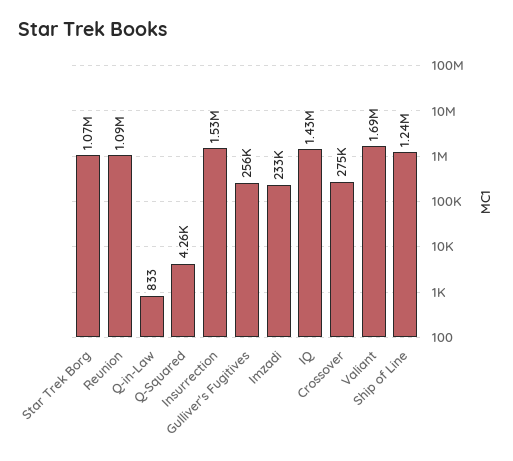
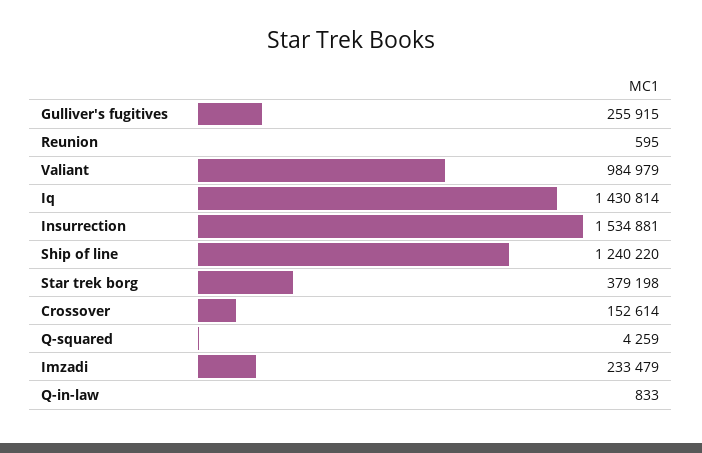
  {
-   "Star Trek Borg": 1070000,
+   "Star Trek Borg": 379198,
-   "Reunion": 1090000,
+   "Reunion": 595,
    "Q-in-Law": 833,
    "Q-Squared": 4259,
    "Insurrection": 1534881,
    "Gulliver's Fugitives": 255915,
    "Imzadi": 233479,
    "IQ": 1430814,
-   "Crossover": 275000,
+   "Crossover": 152614,
-   "Valiant": 1690000,
+   "Valiant": 984979,
    "Ship of Line": 1240220
  }

